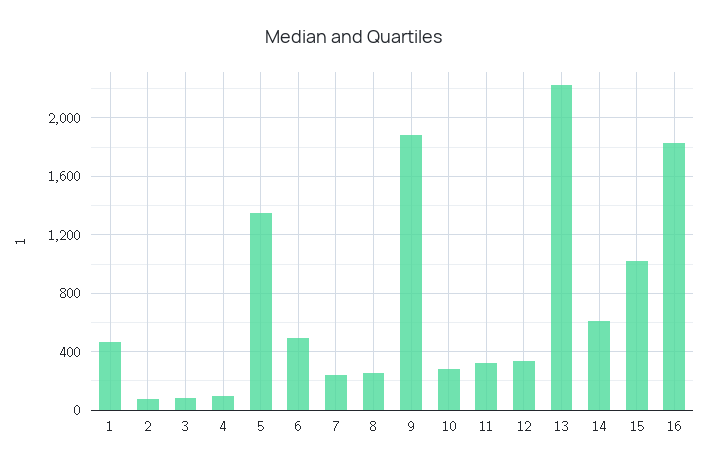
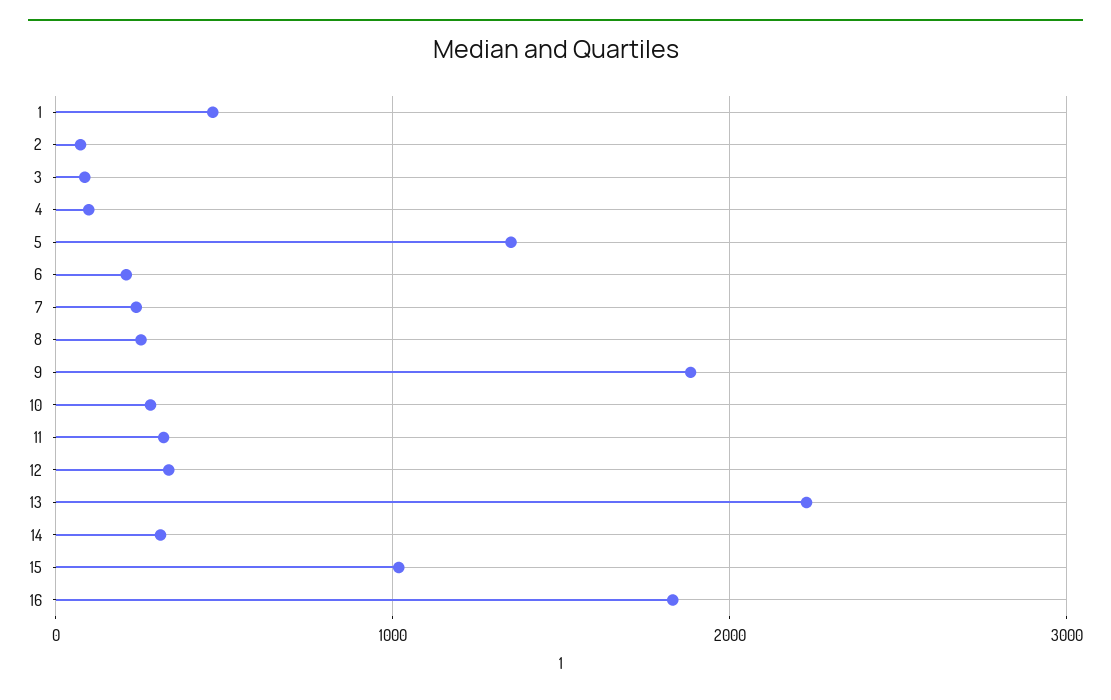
  {
    "1": 450,
    "2": 50,
    "3": 100,
    "4": 100,
    "5": 1350,
-   "6": 500,
+   "6": 200,
    "7": 250,
    "8": 250,
    "9": 1900,
    "10": 300,
    "11": 300,
    "12": 350,
    "13": 2250,
-   "14": 600,
+   "14": 300,
    "15": 1000,
    "16": 1850
  }

